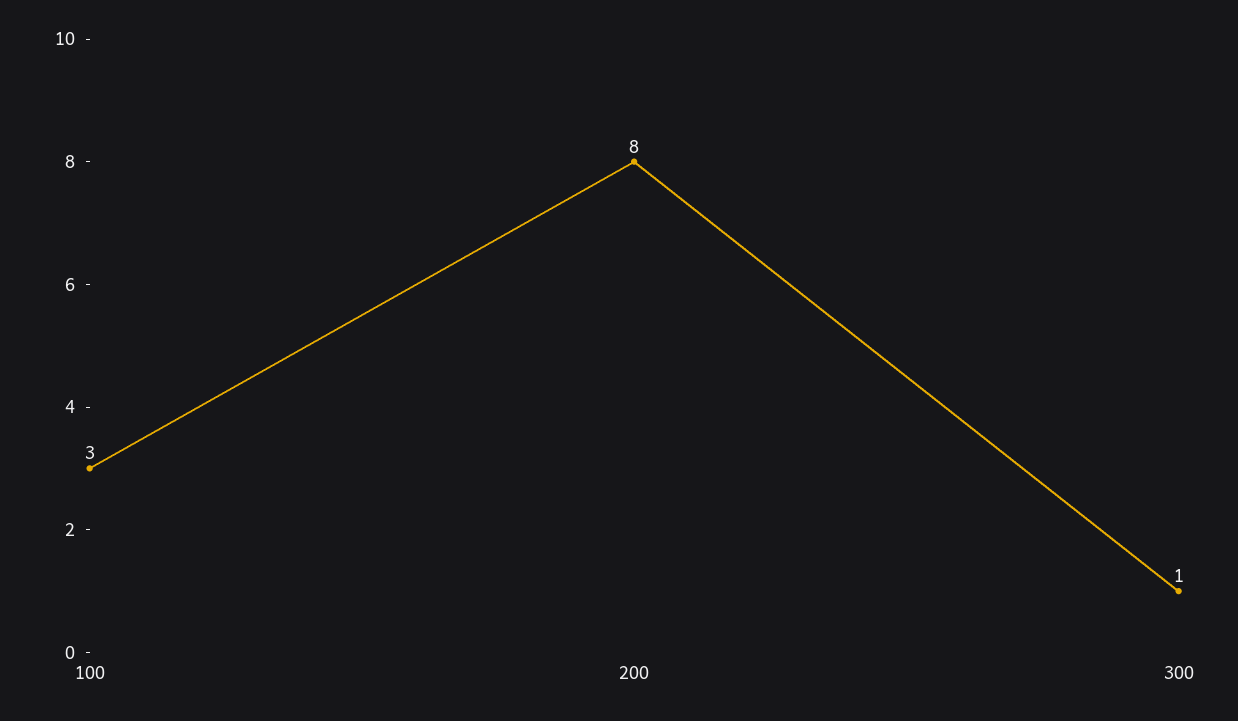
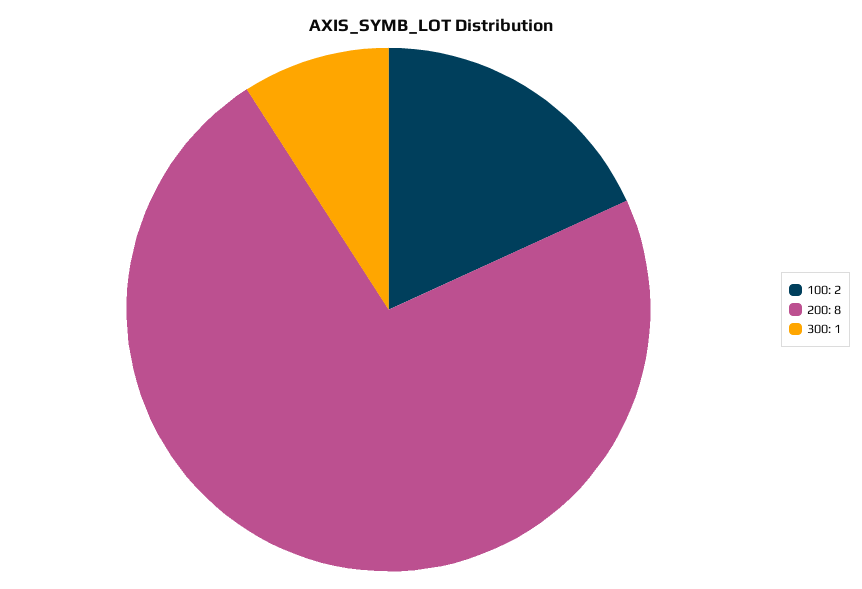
  {
-   "100": 3,
+   "100": 2,
    "200": 8,
    "300": 1
  }

